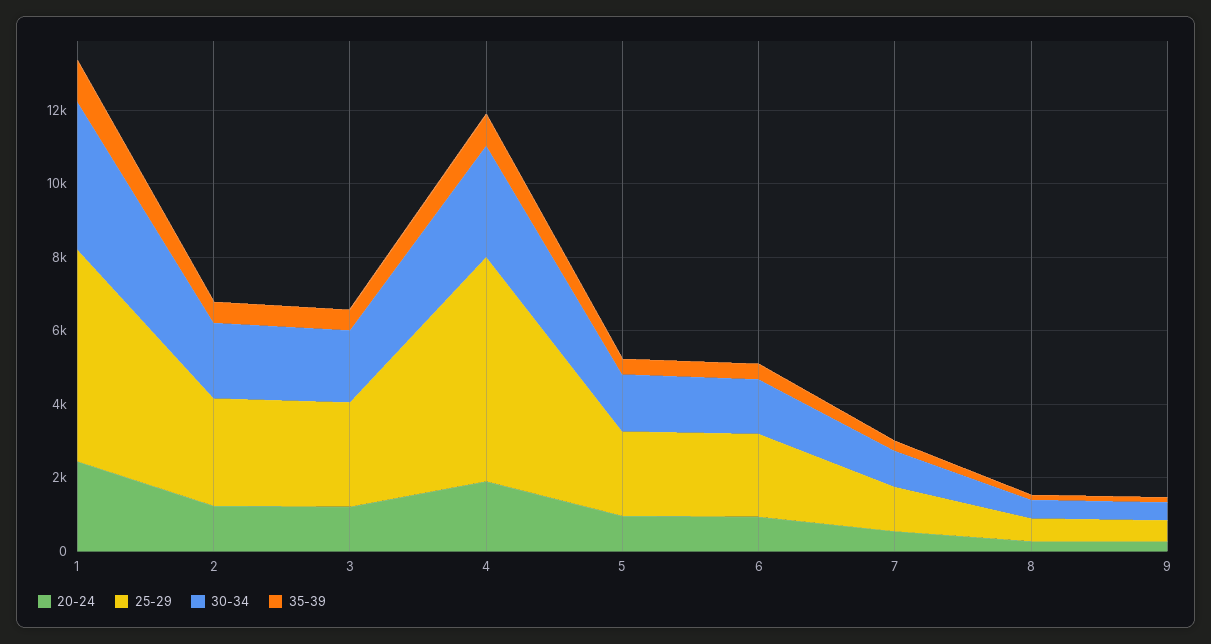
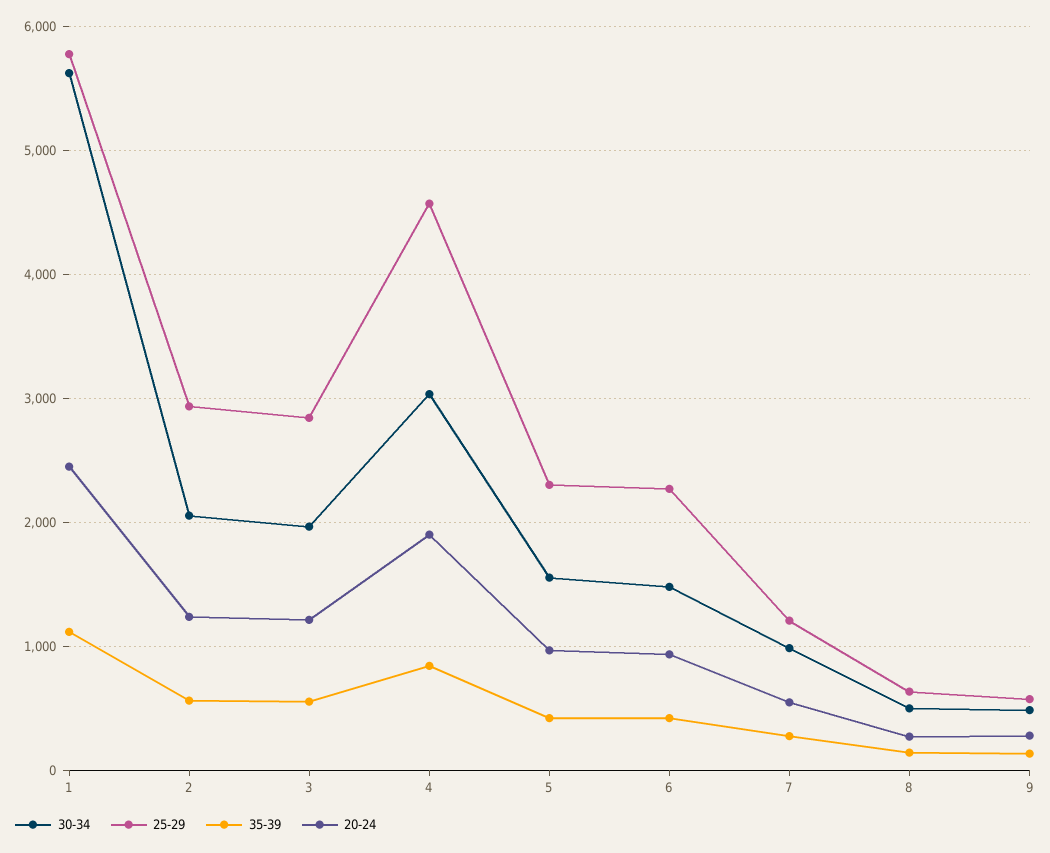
  {
    "20-24": {
      "1": 2400,
      "2": 1200,
      "3": 1200,
      "4": 1900,
      "5": 1000,
      "6": 900,
      "7": 500,
      "8": 300,
      "9": 300
    },
    "25-29": {
      "1": 5800,
      "2": 2900,
      "3": 2800,
-     "4": 6000,
+     "4": 4600,
      "5": 2300,
      "6": 2300,
      "7": 1200,
      "8": 600,
      "9": 600
    },
    "30-34": {
-     "1": 4000,
+     "1": 5600,
      "2": 2100,
      "3": 2000,
      "4": 3000,
      "5": 1600,
      "6": 1500,
      "7": 1000,
      "8": 500,
      "9": 500
    },
    "35-39": {
      "1": 1100,
      "2": 600,
      "3": 600,
      "4": 800,
      "5": 400,
      "6": 400,
      "7": 300,
      "8": 100,
      "9": 100
    }
  }

